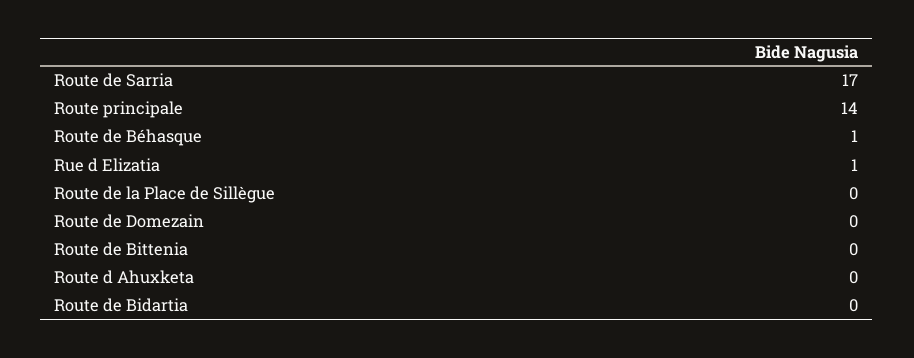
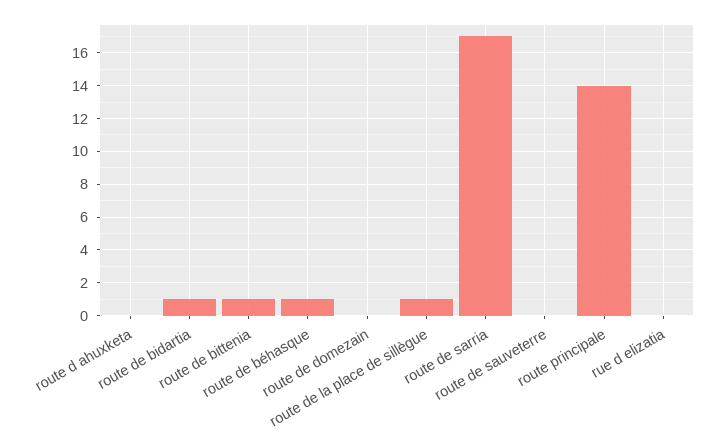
  {
    "Route de Sarria": 17,
    "Route principale": 14,
    "Route de Béhasque": 1,
-   "Rue d Elizatia": 1,
+   "Rue d Elizatia": 0,
-   "Route de la Place de Sillègue": 0,
+   "Route de la Place de Sillègue": 1,
    "Route de Domezain": 0,
-   "Route de Bittenia": 0,
+   "Route de Bittenia": 1,
    "Route d Ahuxketa": 0,
-   "Route de Bidartia": 0
+   "Route de Bidartia": 1,
+   "route de sauveterre": 0
  }

